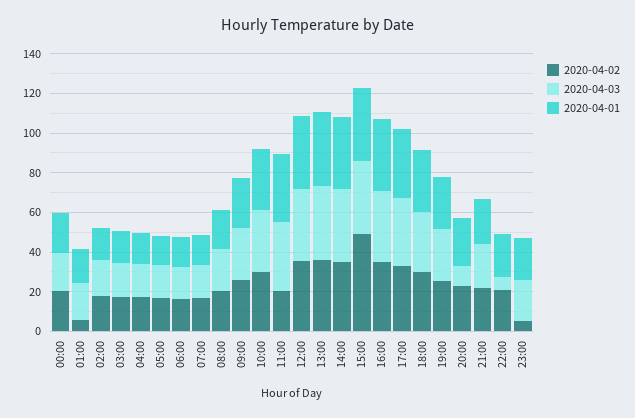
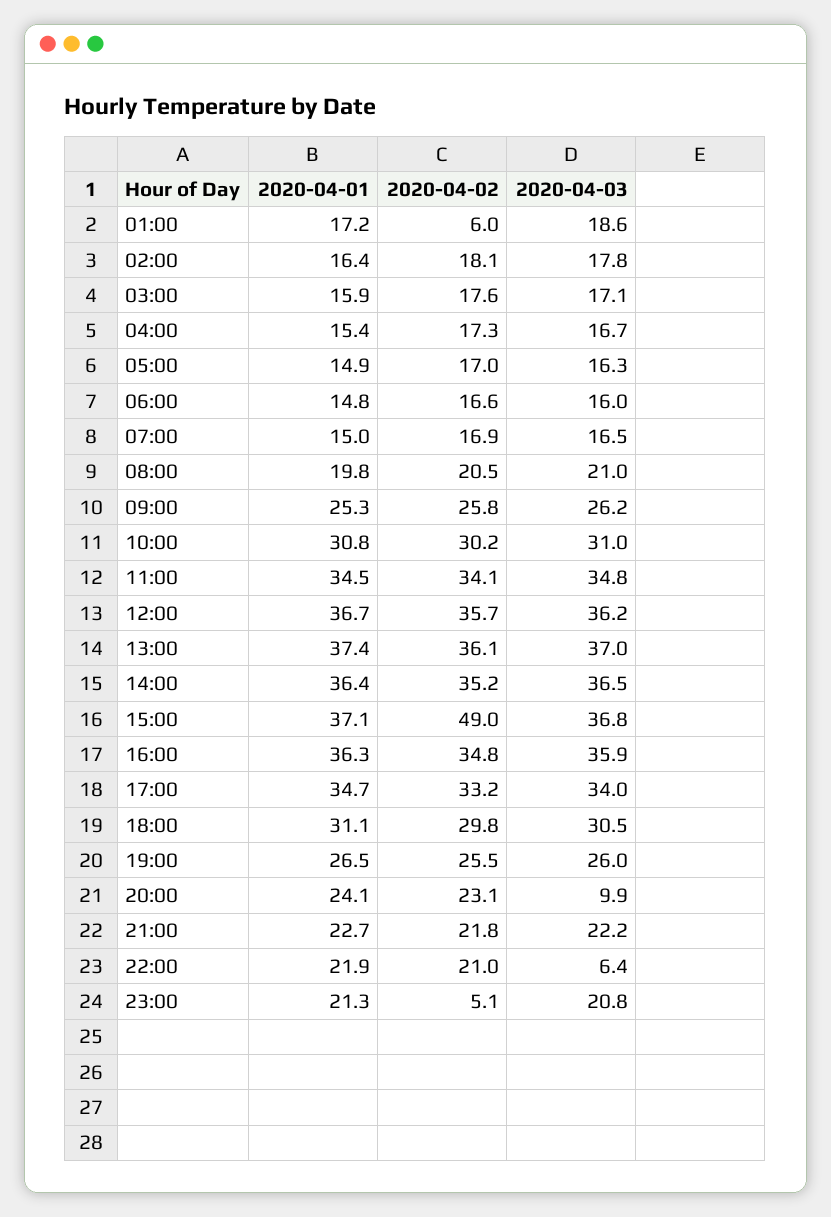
  {
    "2020-04-02": {
-     "00:00": 20,
      "01:00": 6,
      "02:00": 18.1,
      "03:00": 17.6,
      "04:00": 17.3,
      "05:00": 17,
      "06:00": 16.6,
      "07:00": 16.9,
      "08:00": 20.5,
      "09:00": 25.8,
      "10:00": 30.2,
-     "11:00": 20,
+     "11:00": 34.1,
      "12:00": 35.7,
      "13:00": 36.1,
      "14:00": 35.2,
      "15:00": 49,
      "16:00": 34.8,
      "17:00": 33.2,
      "18:00": 29.8,
      "19:00": 25.5,
      "20:00": 23.1,
      "21:00": 21.8,
      "22:00": 21,
      "23:00": 5.1
    },
    "2020-04-03": {
-     "00:00": 20,
      "01:00": 18.6,
      "02:00": 17.8,
      "03:00": 17.1,
      "04:00": 16.7,
      "05:00": 16.3,
      "06:00": 16,
      "07:00": 16.5,
      "08:00": 21,
      "09:00": 26.2,
      "10:00": 31,
      "11:00": 34.8,
      "12:00": 36.2,
      "13:00": 37,
      "14:00": 36.5,
      "15:00": 36.8,
      "16:00": 35.9,
      "17:00": 34,
      "18:00": 30.5,
      "19:00": 26,
      "20:00": 9.9,
      "21:00": 22.2,
      "22:00": 6.4,
      "23:00": 20.8
    },
    "2020-04-01": {
-     "00:00": 20,
      "01:00": 17.2,
      "02:00": 16.4,
      "03:00": 15.9,
      "04:00": 15.4,
      "05:00": 14.9,
      "06:00": 14.8,
      "07:00": 15,
      "08:00": 19.8,
      "09:00": 25.3,
      "10:00": 30.8,
      "11:00": 34.5,
      "12:00": 36.7,
      "13:00": 37.4,
      "14:00": 36.4,
      "15:00": 37.1,
      "16:00": 36.3,
      "17:00": 34.7,
      "18:00": 31.1,
      "19:00": 26.5,
      "20:00": 24.1,
      "21:00": 22.7,
      "22:00": 21.9,
      "23:00": 21.3
    }
  }

